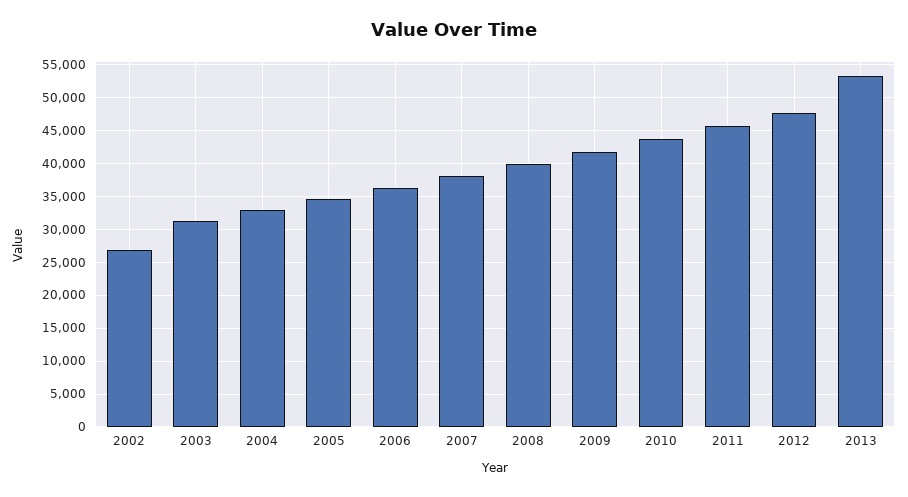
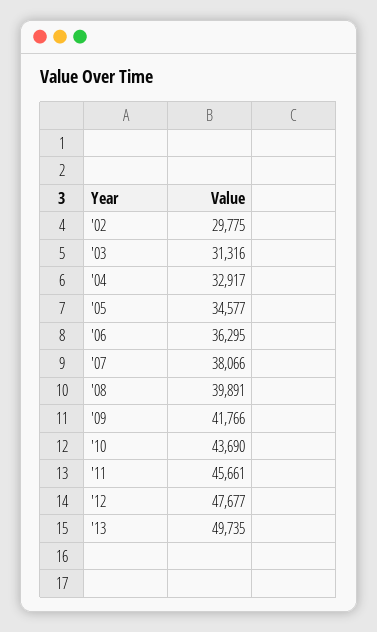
  {
-   "2002": 27000,
+   "2002": 29775,
    "2003": 31316,
    "2004": 32917,
    "2005": 34577,
    "2006": 36295,
    "2007": 38066,
    "2008": 39891,
    "2009": 41766,
    "2010": 43690,
    "2011": 45661,
    "2012": 47677,
-   "2013": 53000
+   "2013": 49735
  }

